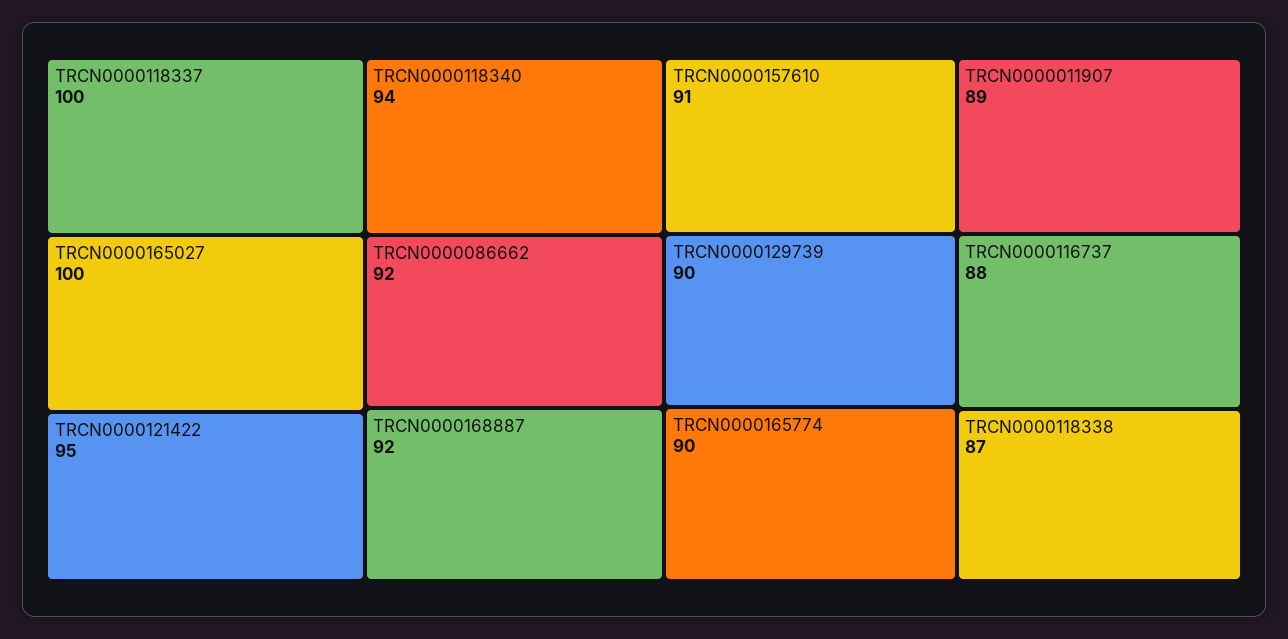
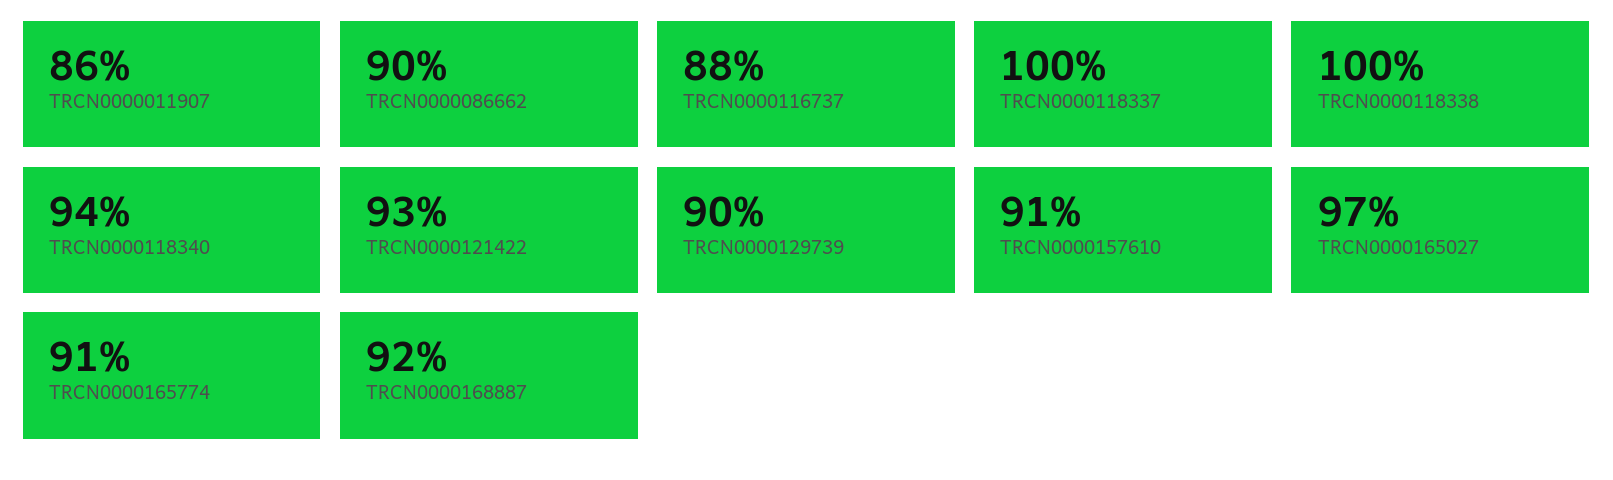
  {
    "TRCN0000118337": 100,
-   "TRCN0000165027": 100,
+   "TRCN0000165027": 97,
-   "TRCN0000121422": 95,
+   "TRCN0000121422": 93,
    "TRCN0000118340": 94,
-   "TRCN0000086662": 92,
+   "TRCN0000086662": 90,
    "TRCN0000168887": 92,
    "TRCN0000157610": 91,
    "TRCN0000129739": 90,
-   "TRCN0000165774": 90,
+   "TRCN0000165774": 91,
-   "TRCN0000011907": 89,
+   "TRCN0000011907": 86,
    "TRCN0000116737": 88,
-   "TRCN0000118338": 87
+   "TRCN0000118338": 100
  }

